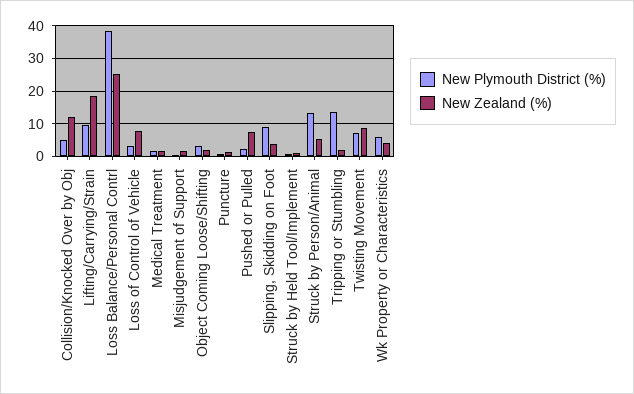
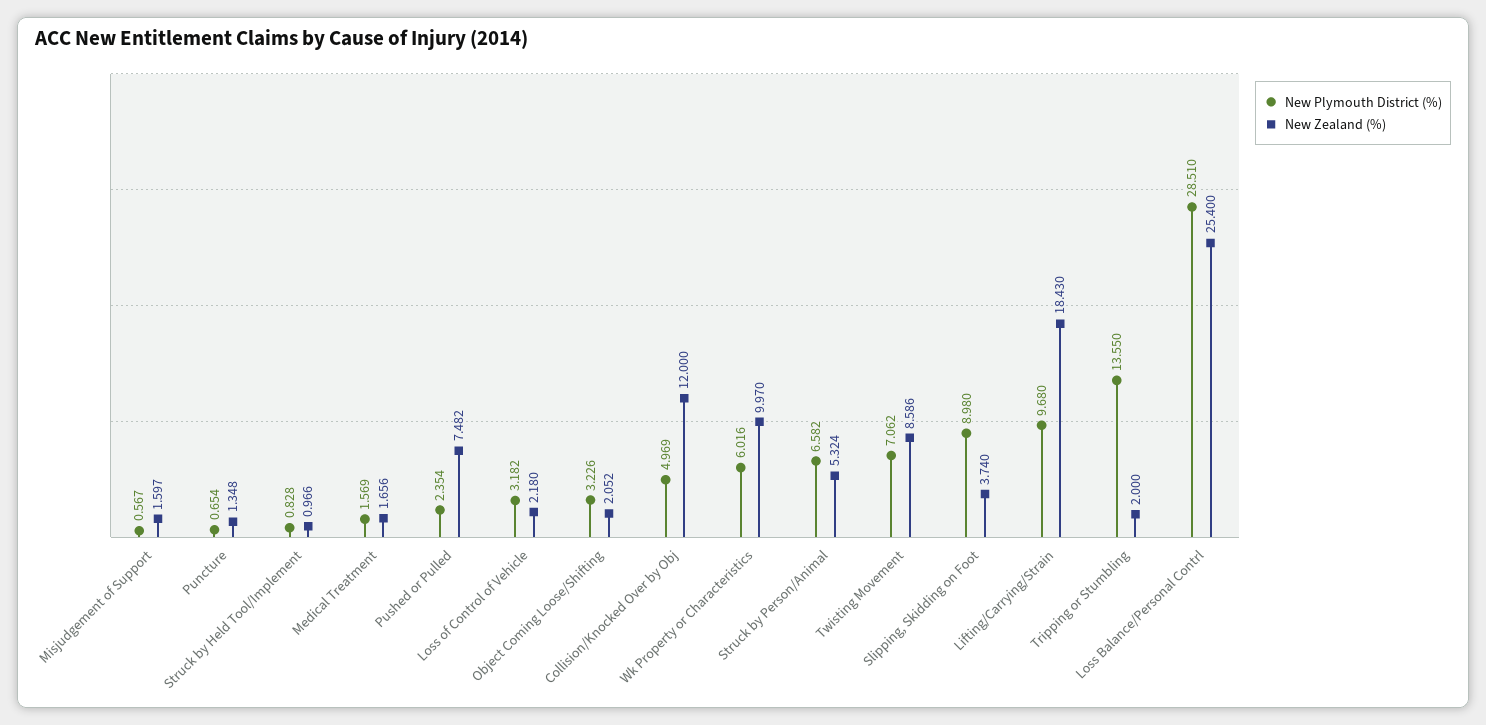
  {
    "New Plymouth District (%)": {
      "Collision/Knocked Over by Obj": 4.969,
      "Lifting/Carrying/Strain": 9.68,
-     "Loss Balance/Personal Contrl": 38,
+     "Loss Balance/Personal Contrl": 28.51,
      "Loss of Control of Vehicle": 3.182,
      "Medical Treatment": 1.569,
      "Misjudgement of Support": 0.567,
      "Object Coming Loose/Shifting": 3.226,
      "Puncture": 0.654,
      "Pushed or Pulled": 2.354,
      "Slipping, Skidding on Foot": 8.98,
      "Struck by Held Tool/Implement": 0.828,
-     "Struck by Person/Animal": 14,
+     "Struck by Person/Animal": 6.582,
      "Tripping or Stumbling": 13.55,
      "Twisting Movement": 7.062,
      "Wk Property or Characteristics": 6.016
    },
    "New Zealand (%)": {
      "Collision/Knocked Over by Obj": 12,
      "Lifting/Carrying/Strain": 18.43,
      "Loss Balance/Personal Contrl": 25.4,
-     "Loss of Control of Vehicle": 8,
+     "Loss of Control of Vehicle": 2.18,
      "Medical Treatment": 1.656,
      "Misjudgement of Support": 1.597,
      "Object Coming Loose/Shifting": 2.052,
      "Puncture": 1.348,
      "Pushed or Pulled": 7.482,
      "Slipping, Skidding on Foot": 3.74,
      "Struck by Held Tool/Implement": 0.966,
      "Struck by Person/Animal": 5.324,
      "Tripping or Stumbling": 2,
      "Twisting Movement": 8.586,
-     "Wk Property or Characteristics": 4
+     "Wk Property or Characteristics": 9.97
    }
  }

